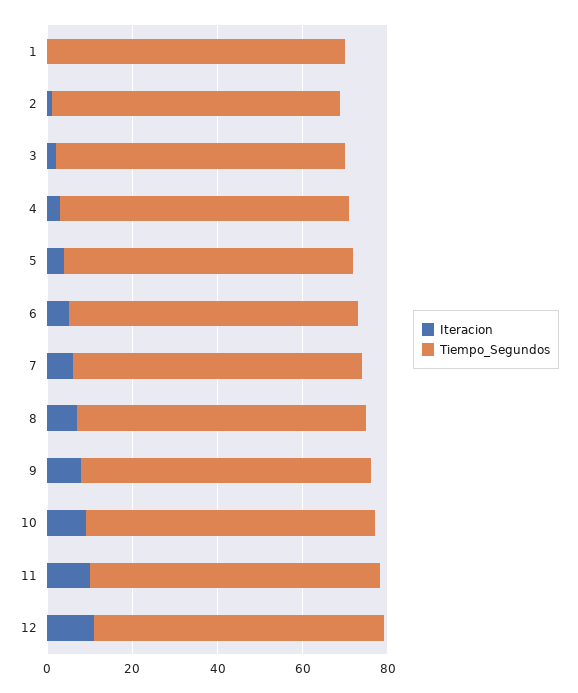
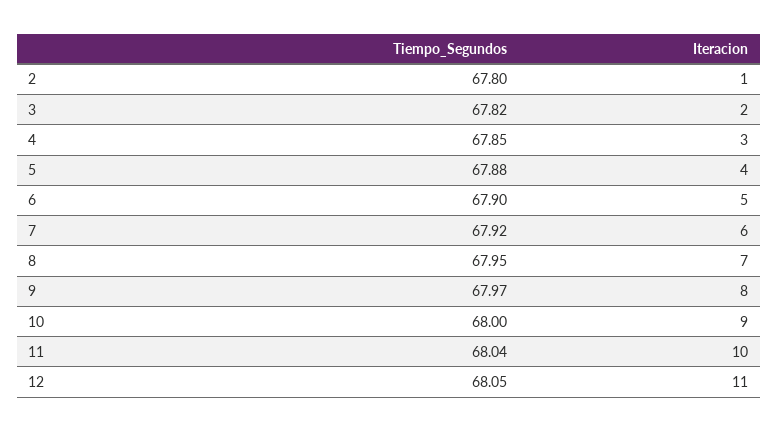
  {
    "Iteracion": {
-     "1": 0,
      "2": 1,
      "3": 2,
      "4": 3,
      "5": 4,
      "6": 5,
      "7": 6,
      "8": 7,
      "9": 8,
      "10": 9,
      "11": 10,
      "12": 11
    },
    "Tiempo_Segundos": {
-     "1": 70,
      "2": 67.8,
      "3": 67.82,
      "4": 67.85,
      "5": 67.88,
      "6": 67.9,
      "7": 67.92,
      "8": 67.95,
      "9": 67.97,
      "10": 68,
      "11": 68.04,
      "12": 68.05
    }
  }

